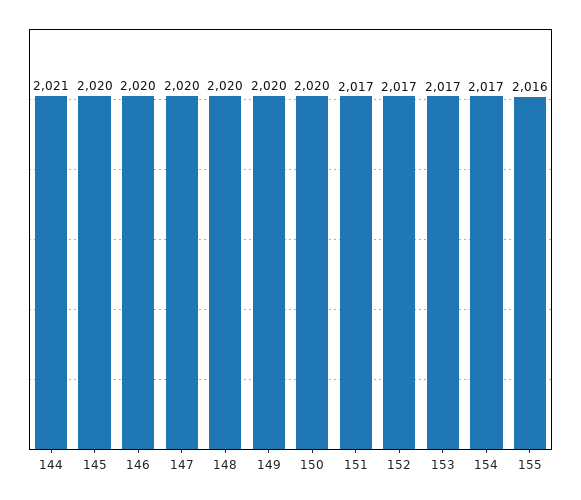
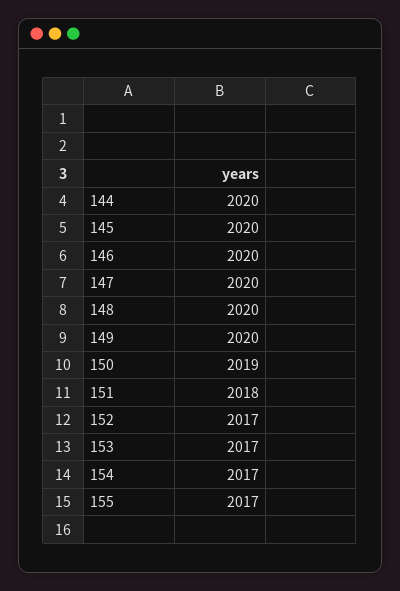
  {
-   "144": 2021,
+   "144": 2020,
    "145": 2020,
    "146": 2020,
    "147": 2020,
    "148": 2020,
    "149": 2020,
-   "150": 2020,
+   "150": 2019,
-   "151": 2017,
+   "151": 2018,
    "152": 2017,
    "153": 2017,
    "154": 2017,
-   "155": 2016
+   "155": 2017
  }

